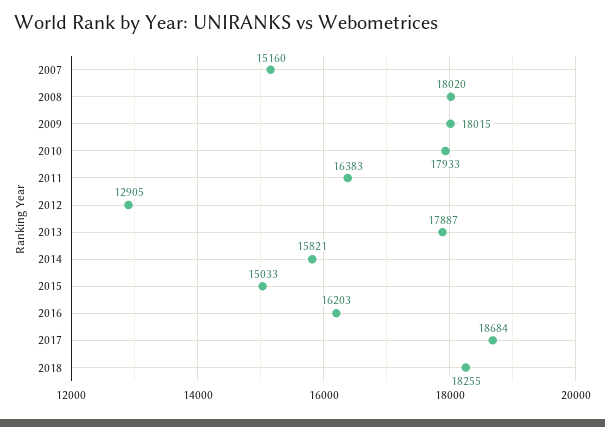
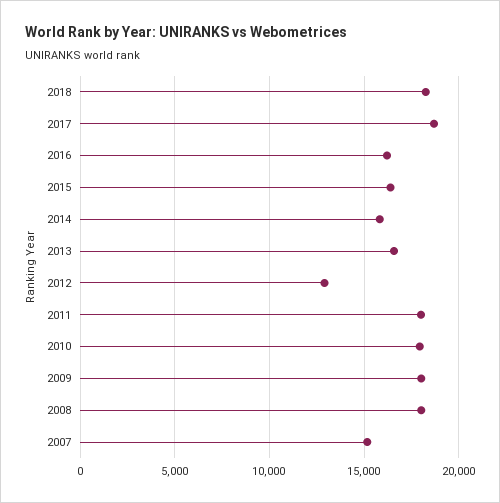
  {
    "2007": 15160,
    "2008": 18020,
    "2009": 18015,
    "2010": 17933,
-   "2011": 16383,
+   "2011": 18000,
    "2012": 12905,
-   "2013": 17887,
+   "2013": 16500,
    "2014": 15821,
-   "2015": 15033,
+   "2015": 16500,
    "2016": 16203,
    "2017": 18684,
    "2018": 18255
  }

